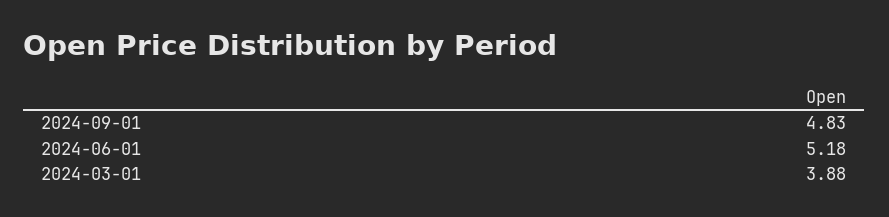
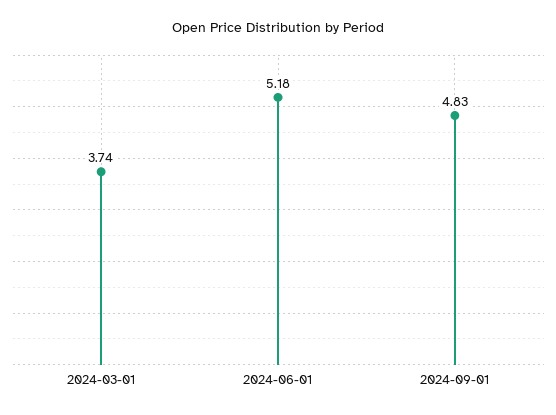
  {
    "2024-09-01": 4.83,
    "2024-06-01": 5.18,
-   "2024-03-01": 3.88
+   "2024-03-01": 3.74
  }

